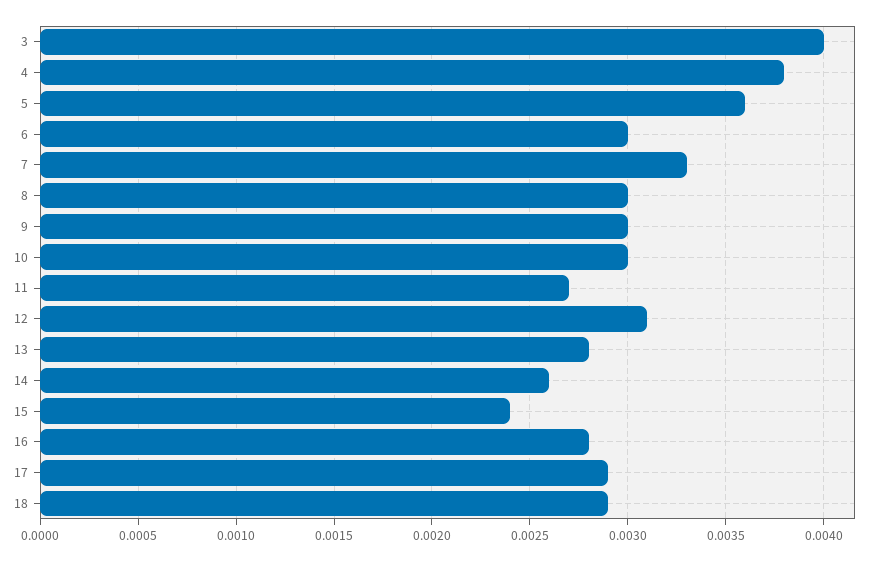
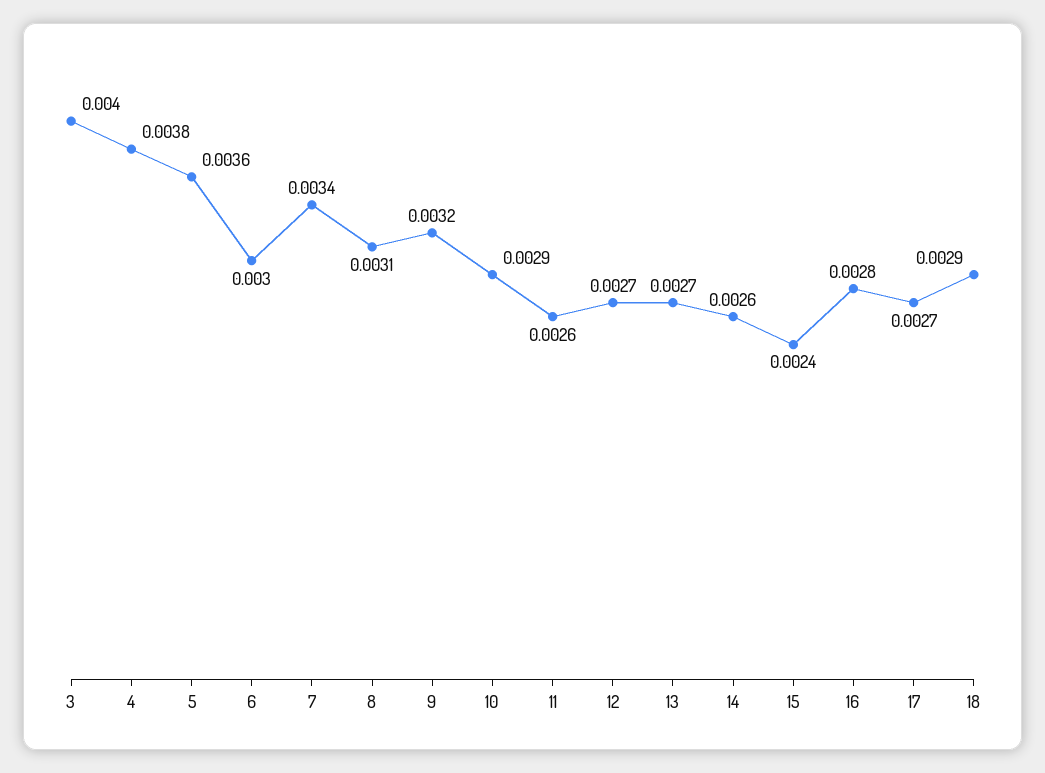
  {
    "3": 0.004,
    "4": 0.0038,
    "5": 0.0036,
    "6": 0.003,
-   "7": 0.0033,
+   "7": 0.0034,
-   "8": 0.003,
+   "8": 0.0031,
-   "9": 0.003,
+   "9": 0.0032,
-   "10": 0.003,
+   "10": 0.0029,
-   "11": 0.0027,
+   "11": 0.0026,
-   "12": 0.0031,
+   "12": 0.0027,
-   "13": 0.0028,
+   "13": 0.0027,
    "14": 0.0026,
    "15": 0.0024,
    "16": 0.0028,
-   "17": 0.0029,
+   "17": 0.0027,
    "18": 0.0029
  }

